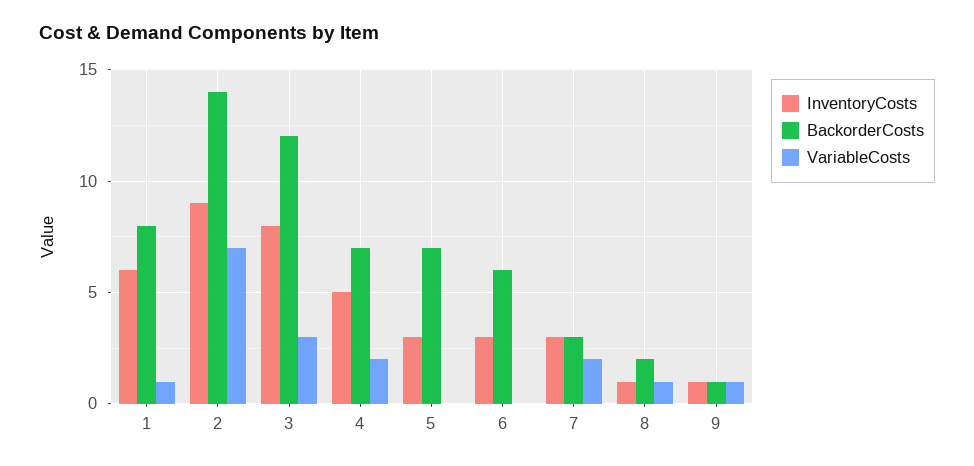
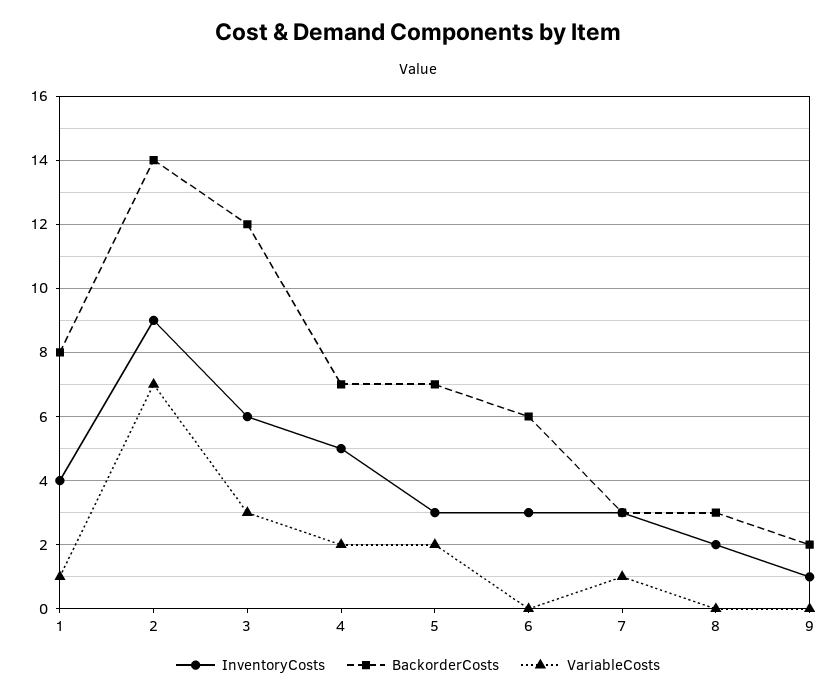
  {
    "InventoryCosts": {
-     "1": 6,
+     "1": 4,
      "2": 9,
-     "3": 8,
+     "3": 6,
      "4": 5,
      "5": 3,
      "6": 3,
      "7": 3,
-     "8": 1,
+     "8": 2,
      "9": 1
    },
    "BackorderCosts": {
      "1": 8,
      "2": 14,
      "3": 12,
      "4": 7,
      "5": 7,
      "6": 6,
      "7": 3,
-     "8": 2,
+     "8": 3,
-     "9": 1
+     "9": 2
    },
    "VariableCosts": {
      "1": 1,
      "2": 7,
      "3": 3,
      "4": 2,
-     "5": 0,
+     "5": 2,
      "6": 0,
-     "7": 2,
+     "7": 1,
-     "8": 1,
+     "8": 0,
-     "9": 1
+     "9": 0
    }
  }

